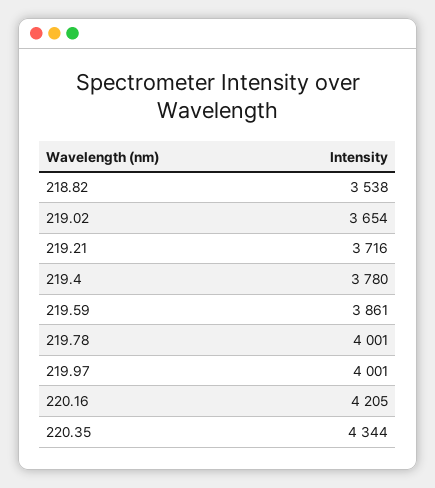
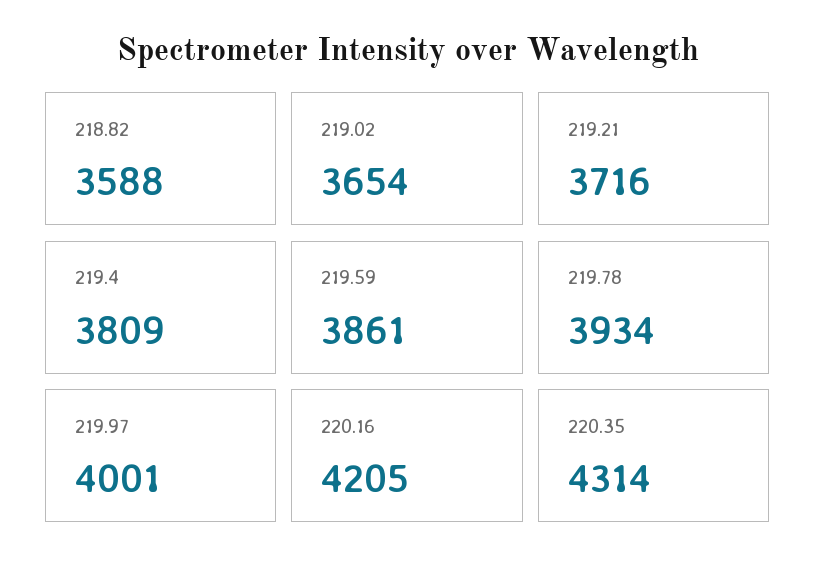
  {
-   "218.82": 3538,
+   "218.82": 3588,
    "219.02": 3654,
    "219.21": 3716,
-   "219.4": 3780,
+   "219.4": 3809,
    "219.59": 3861,
-   "219.78": 4001,
+   "219.78": 3934,
    "219.97": 4001,
    "220.16": 4205,
-   "220.35": 4344
+   "220.35": 4314
  }

